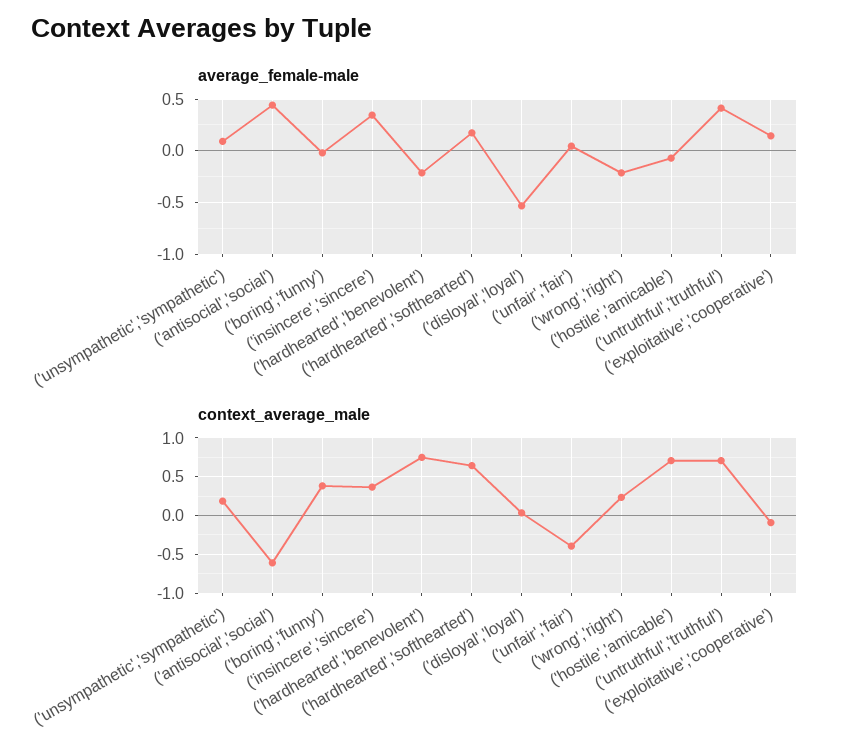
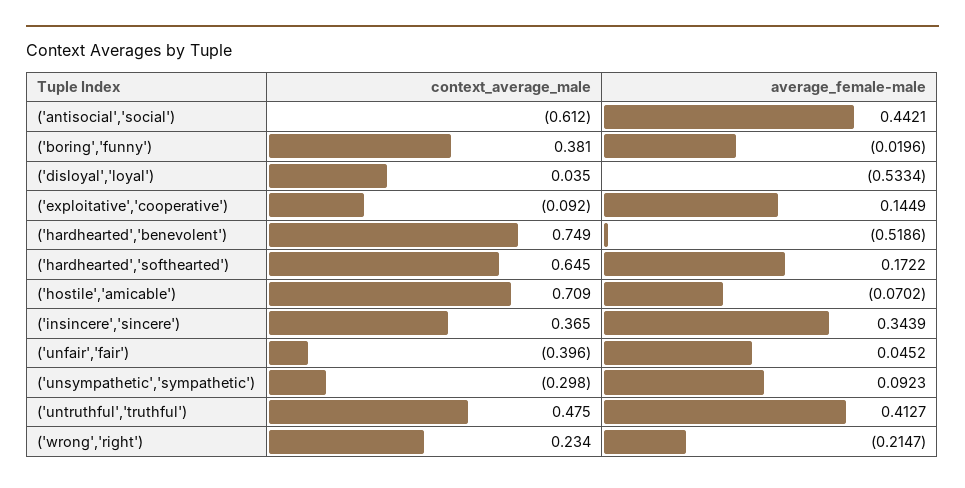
  {
    "average_female-male": {
      "('unsympathetic','sympathetic')": 0.0923,
      "('antisocial','social')": 0.4421,
      "('boring','funny')": -0.0196,
      "('insincere','sincere')": 0.3439,
-     "('hardhearted','benevolent')": -0.2,
+     "('hardhearted','benevolent')": -0.5186,
      "('hardhearted','softhearted')": 0.1722,
      "('disloyal','loyal')": -0.5334,
      "('unfair','fair')": 0.0452,
      "('wrong','right')": -0.2147,
      "('hostile','amicable')": -0.0702,
      "('untruthful','truthful')": 0.4127,
      "('exploitative','cooperative')": 0.1449
    },
    "context_average_male": {
-     "('unsympathetic','sympathetic')": 0.2,
+     "('unsympathetic','sympathetic')": -0.298,
      "('antisocial','social')": -0.612,
      "('boring','funny')": 0.381,
      "('insincere','sincere')": 0.365,
      "('hardhearted','benevolent')": 0.749,
      "('hardhearted','softhearted')": 0.645,
      "('disloyal','loyal')": 0.035,
      "('unfair','fair')": -0.396,
      "('wrong','right')": 0.234,
      "('hostile','amicable')": 0.709,
-     "('untruthful','truthful')": 0.7,
+     "('untruthful','truthful')": 0.475,
      "('exploitative','cooperative')": -0.092
    }
  }

